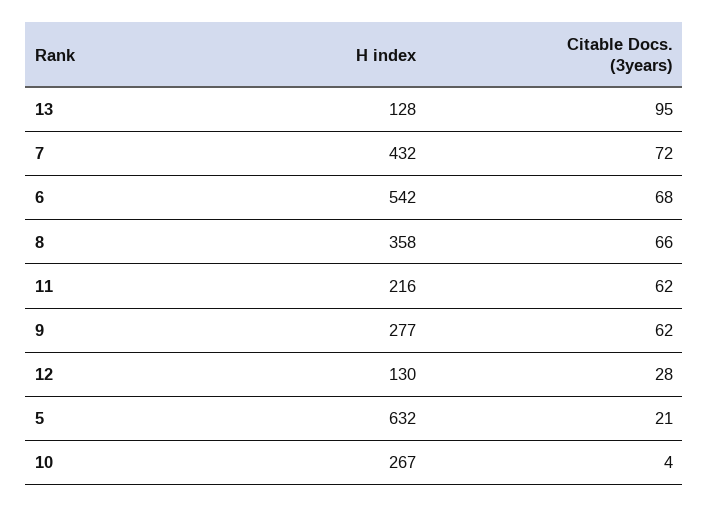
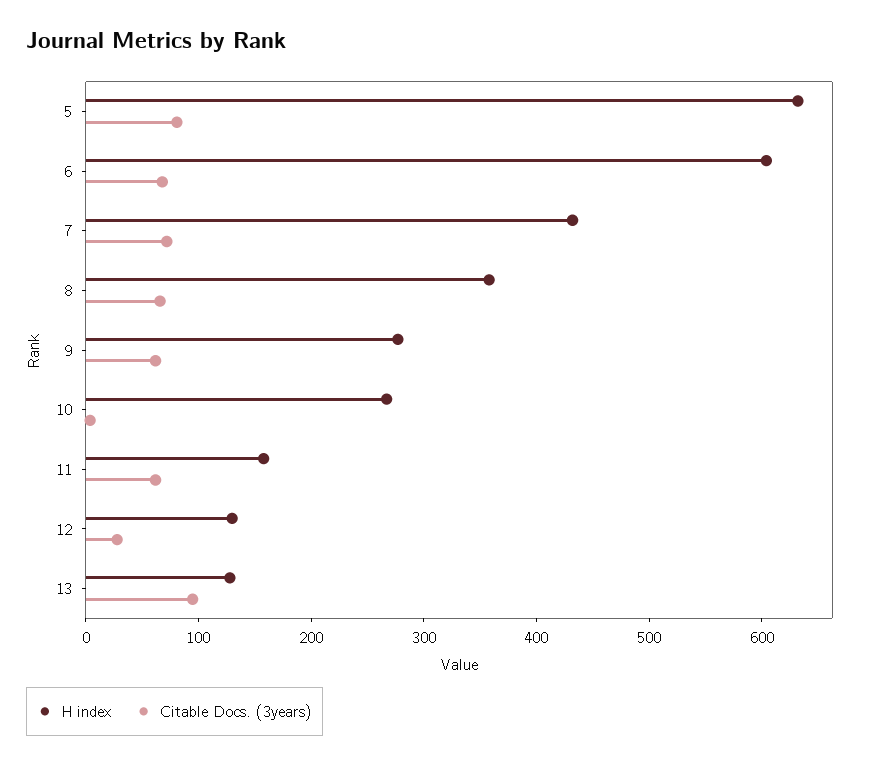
  {
    "H index": {
      "13": 128,
      "7": 432,
-     "6": 542,
+     "6": 600,
      "8": 358,
-     "11": 216,
+     "11": 160,
      "9": 277,
      "12": 130,
      "5": 632,
      "10": 267
    },
    "Citable Docs. (3years)": {
      "13": 95,
      "7": 72,
      "6": 68,
      "8": 66,
      "11": 62,
      "9": 62,
      "12": 28,
-     "5": 21,
+     "5": 80,
      "10": 4
    }
  }

